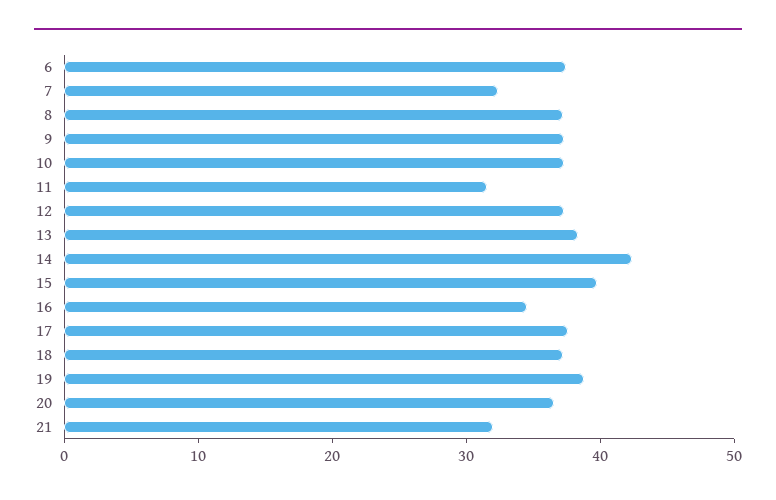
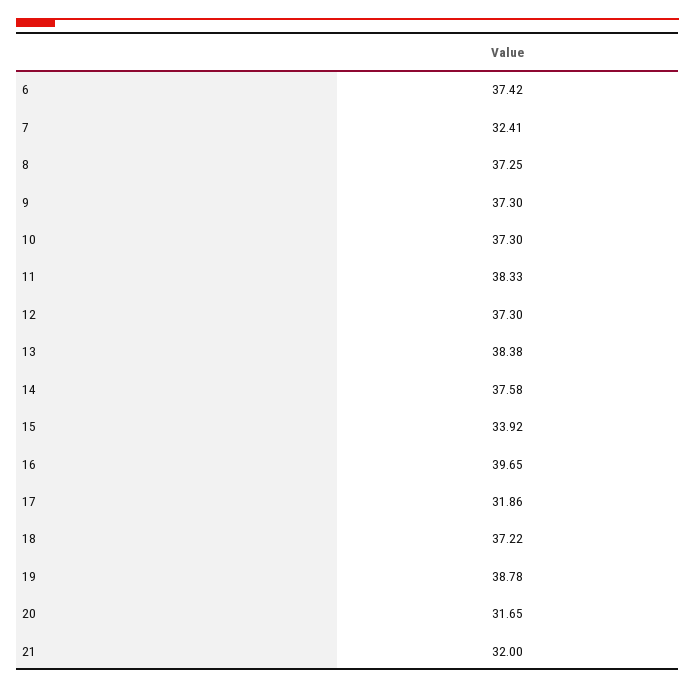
  {
    "6": 37.42,
    "7": 32.41,
    "8": 37.25,
    "9": 37.3,
    "10": 37.3,
-   "11": 32,
+   "11": 38.33,
    "12": 37.3,
    "13": 38.38,
-   "14": 42,
+   "14": 37.58,
-   "15": 40,
+   "15": 33.92,
-   "16": 34,
+   "16": 39.65,
-   "17": 38,
+   "17": 31.86,
    "18": 37.22,
    "19": 38.78,
-   "20": 36,
+   "20": 31.65,
    "21": 32
  }

